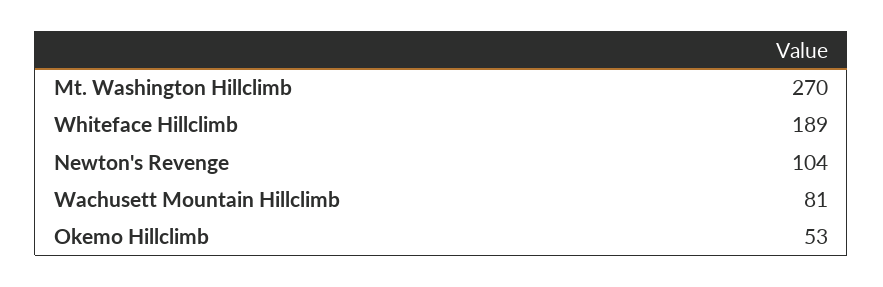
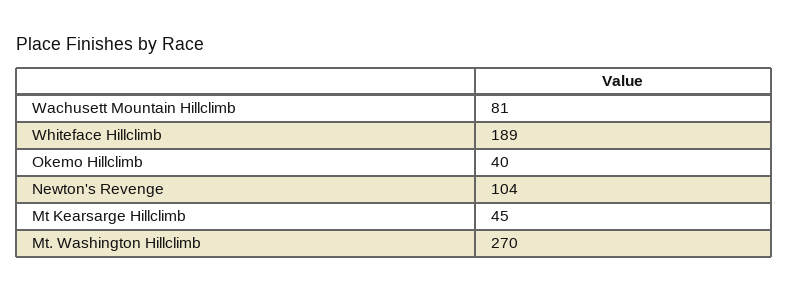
  {
    "Mt. Washington Hillclimb": 270,
    "Whiteface Hillclimb": 189,
    "Newton's Revenge": 104,
    "Wachusett Mountain Hillclimb": 81,
-   "Okemo Hillclimb": 53
+   "Okemo Hillclimb": 40,
+   "Mt Kearsarge Hillclimb": 45
  }

